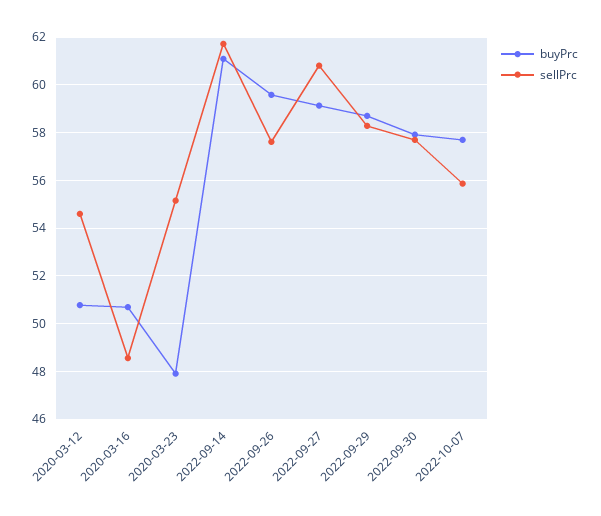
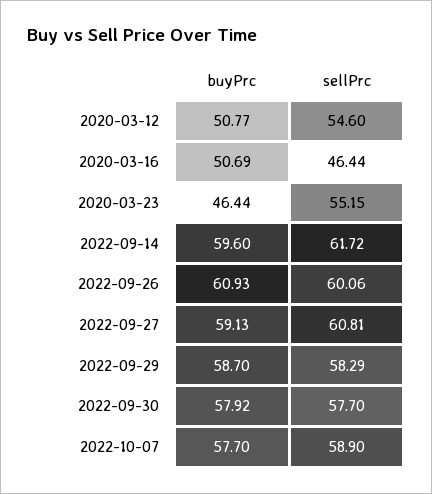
  {
    "buyPrc": {
      "2020-03-12": 50.77,
      "2020-03-16": 50.69,
-     "2020-03-23": 48,
+     "2020-03-23": 46.44,
-     "2022-09-14": 61,
+     "2022-09-14": 59.6,
-     "2022-09-26": 59.5,
+     "2022-09-26": 60.93,
      "2022-09-27": 59.13,
      "2022-09-29": 58.7,
      "2022-09-30": 57.92,
      "2022-10-07": 57.7
    },
    "sellPrc": {
      "2020-03-12": 54.6,
-     "2020-03-16": 48.5,
+     "2020-03-16": 46.44,
      "2020-03-23": 55.15,
      "2022-09-14": 61.72,
-     "2022-09-26": 57.5,
+     "2022-09-26": 60.06,
      "2022-09-27": 60.81,
      "2022-09-29": 58.29,
      "2022-09-30": 57.7,
-     "2022-10-07": 56
+     "2022-10-07": 58.9
    }
  }

